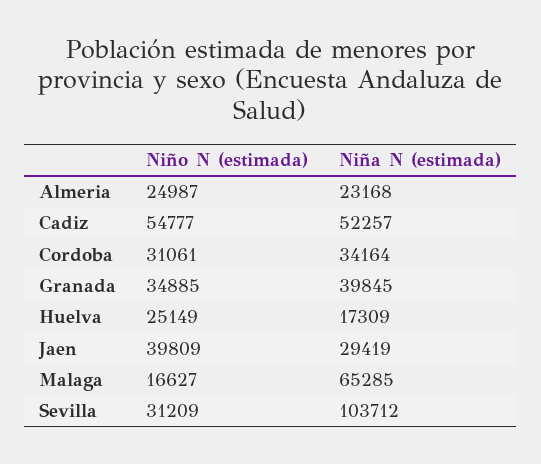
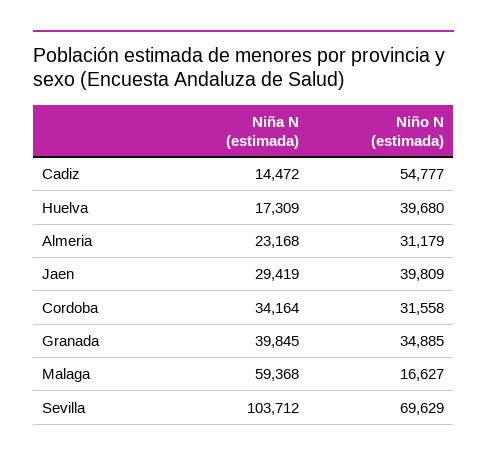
  {
    "Niño N (estimada)": {
-     "Almeria": 24987,
+     "Almeria": 31179,
      "Cadiz": 54777,
-     "Cordoba": 31061,
+     "Cordoba": 31558,
      "Granada": 34885,
-     "Huelva": 25149,
+     "Huelva": 39680,
      "Jaen": 39809,
      "Malaga": 16627,
-     "Sevilla": 31209
+     "Sevilla": 69629
    },
    "Niña N (estimada)": {
      "Almeria": 23168,
-     "Cadiz": 52257,
+     "Cadiz": 14472,
      "Cordoba": 34164,
      "Granada": 39845,
      "Huelva": 17309,
      "Jaen": 29419,
-     "Malaga": 65285,
+     "Malaga": 59368,
      "Sevilla": 103712
    }
  }

